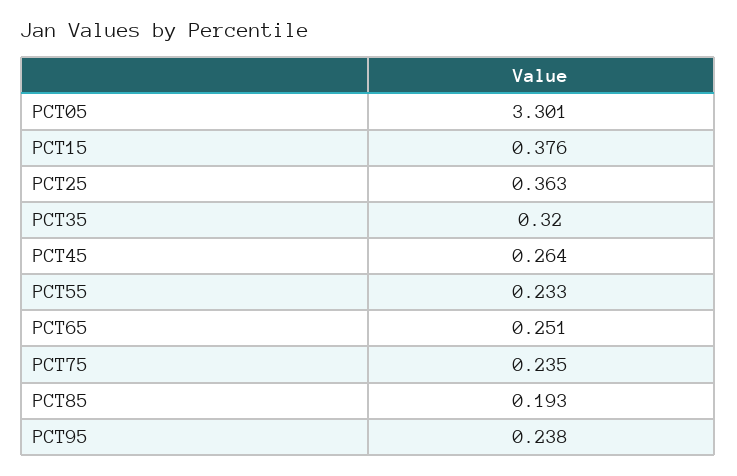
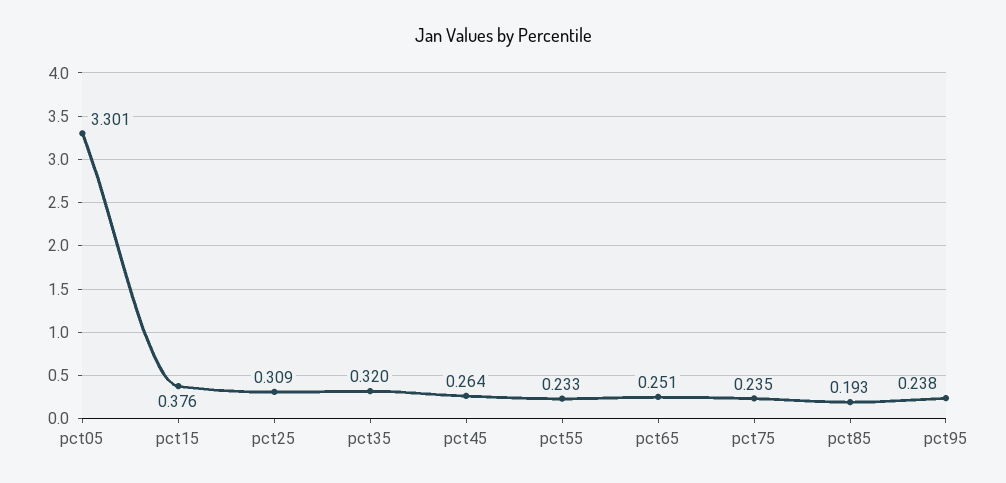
  {
    "PCT05": 3.301,
    "PCT15": 0.376,
-   "PCT25": 0.363,
+   "PCT25": 0.309,
    "PCT35": 0.32,
    "PCT45": 0.264,
    "PCT55": 0.233,
    "PCT65": 0.251,
    "PCT75": 0.235,
    "PCT85": 0.193,
    "PCT95": 0.238
  }

